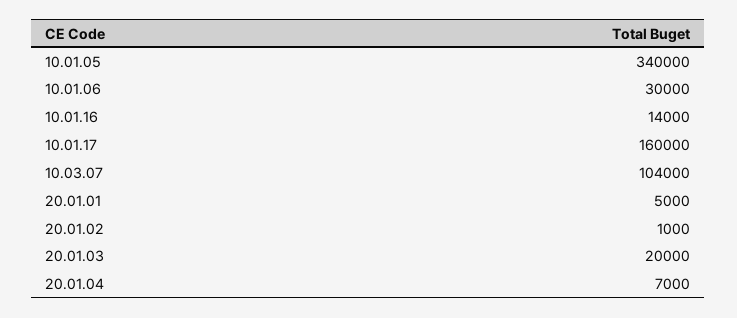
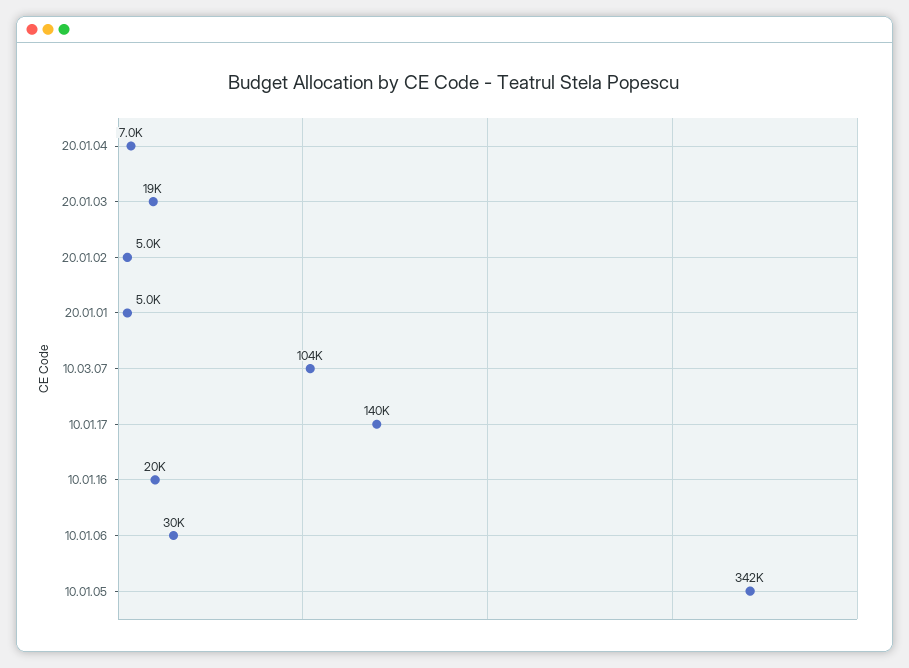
  {
-   "10.01.05": 340000,
+   "10.01.05": 342000,
    "10.01.06": 30000,
-   "10.01.16": 14000,
+   "10.01.16": 20000,
-   "10.01.17": 160000,
+   "10.01.17": 140000,
    "10.03.07": 104000,
    "20.01.01": 5000,
-   "20.01.02": 1000,
+   "20.01.02": 5000,
-   "20.01.03": 20000,
+   "20.01.03": 19000,
    "20.01.04": 7000
  }

